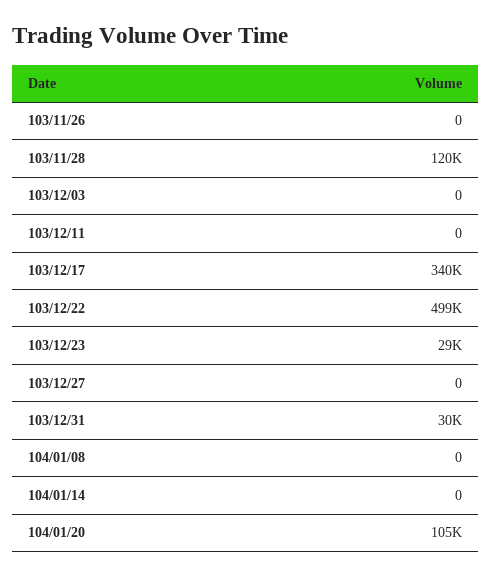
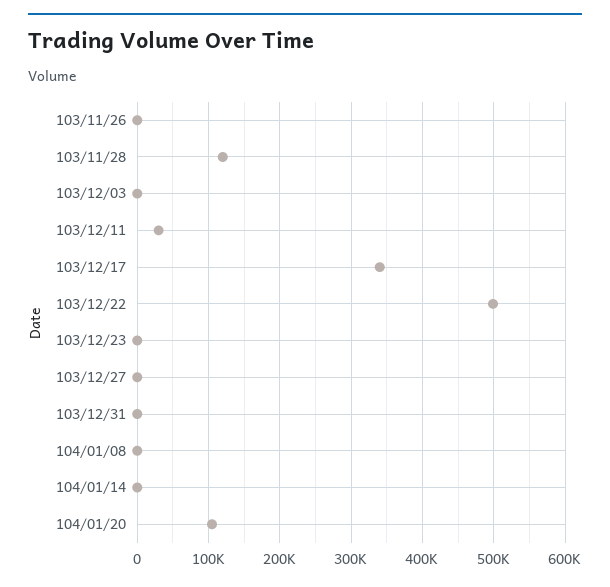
  {
    "103/11/26": 0,
    "103/11/28": 120000,
    "103/12/03": 0,
-   "103/12/11": 0,
+   "103/12/11": 30000,
    "103/12/17": 340000,
    "103/12/22": 499000,
-   "103/12/23": 29000,
+   "103/12/23": 0,
    "103/12/27": 0,
-   "103/12/31": 30000,
+   "103/12/31": 0,
    "104/01/08": 0,
    "104/01/14": 0,
    "104/01/20": 105000
  }

